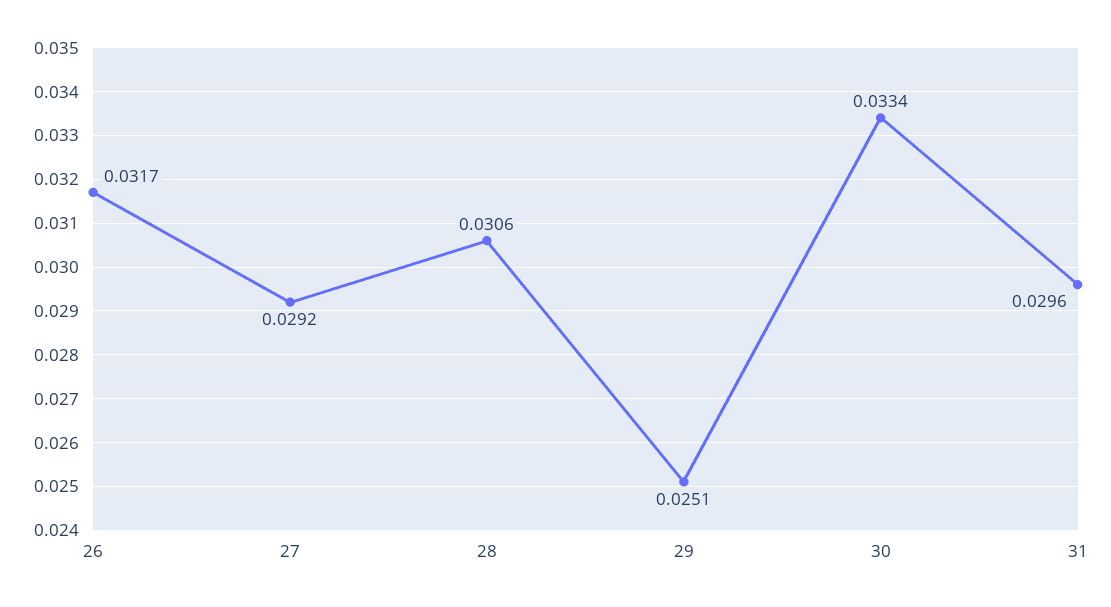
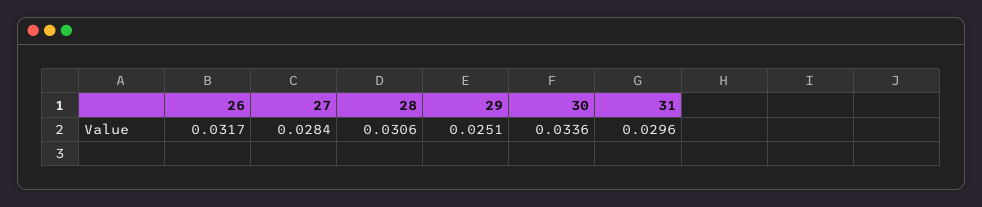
  {
    "26": 0.0317,
-   "27": 0.0292,
+   "27": 0.0284,
    "28": 0.0306,
    "29": 0.0251,
-   "30": 0.0334,
+   "30": 0.0336,
    "31": 0.0296
  }

